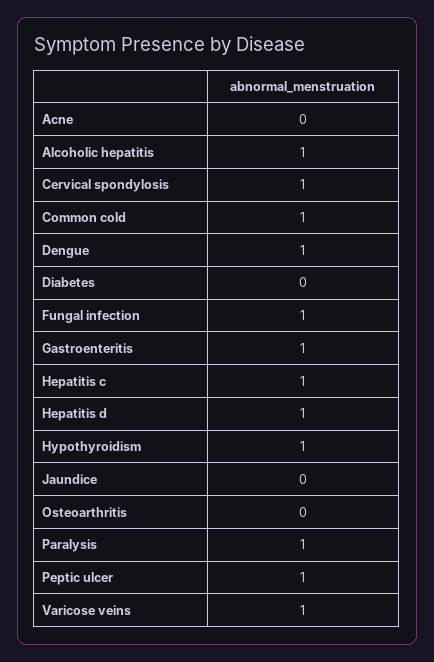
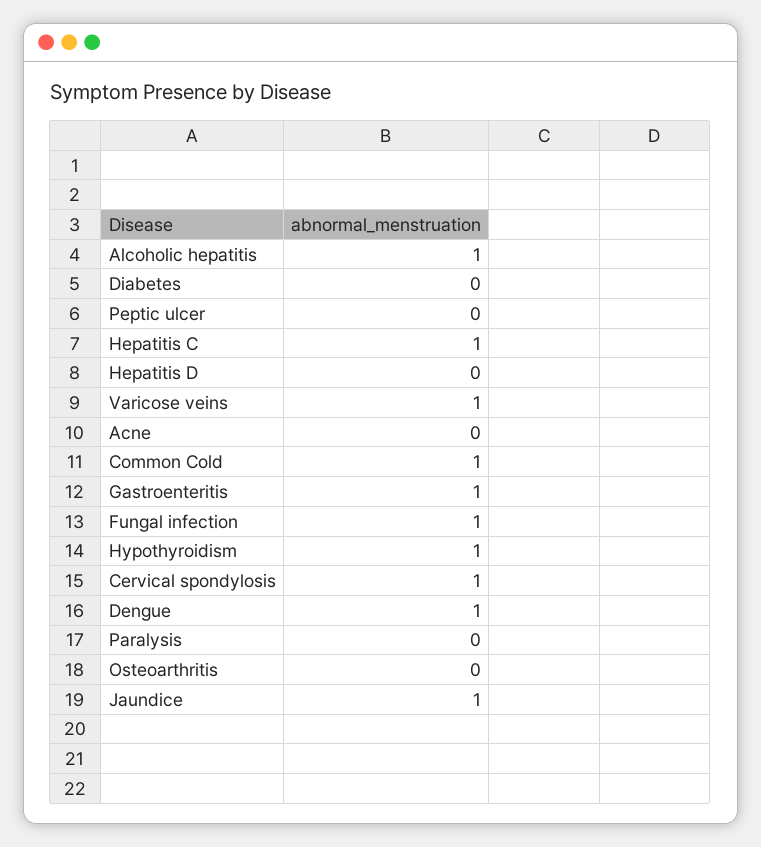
  {
    "Acne": 0,
    "Alcoholic hepatitis": 1,
    "Cervical spondylosis": 1,
    "Common cold": 1,
    "Dengue": 1,
    "Diabetes": 0,
    "Fungal infection": 1,
    "Gastroenteritis": 1,
    "Hepatitis c": 1,
-   "Hepatitis d": 1,
+   "Hepatitis d": 0,
    "Hypothyroidism": 1,
-   "Jaundice": 0,
+   "Jaundice": 1,
    "Osteoarthritis": 0,
-   "Paralysis": 1,
+   "Paralysis": 0,
-   "Peptic ulcer": 1,
+   "Peptic ulcer": 0,
    "Varicose veins": 1
  }

